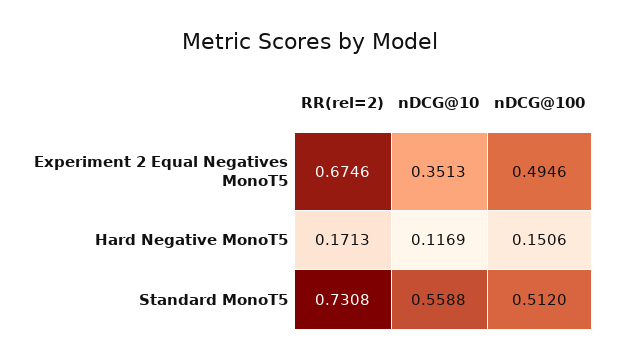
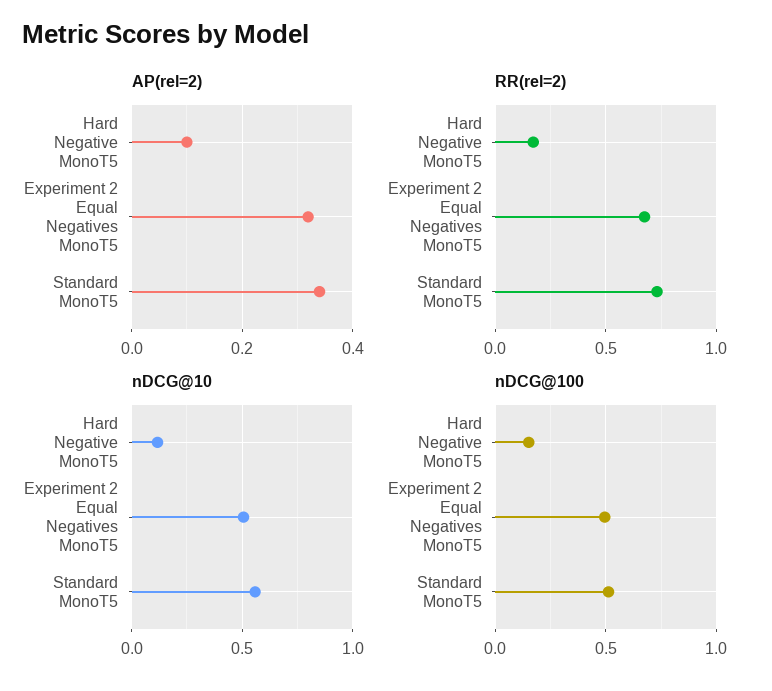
  {
    "RR(rel=2)": {
      "Experiment 2 Equal Negatives MonoT5": 0.6746,
      "Hard Negative MonoT5": 0.1713,
      "Standard MonoT5": 0.7308
    },
    "nDCG@10": {
-     "Experiment 2 Equal Negatives MonoT5": 0.3513,
+     "Experiment 2 Equal Negatives MonoT5": 0.5,
      "Hard Negative MonoT5": 0.1169,
      "Standard MonoT5": 0.5588
    },
    "nDCG@100": {
      "Experiment 2 Equal Negatives MonoT5": 0.4946,
      "Hard Negative MonoT5": 0.1506,
      "Standard MonoT5": 0.512
-   }
+   },
+   "AP(rel=2)": {
+     "Hard Negative MonoT5": 0.1,
+     "Experiment 2 Equal Negatives MonoT5": 0.32,
+     "Standard MonoT5": 0.34
+   }
  }

